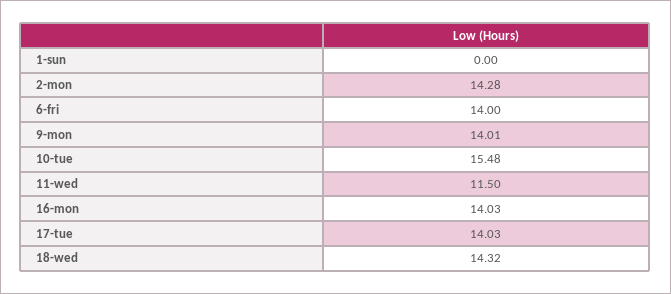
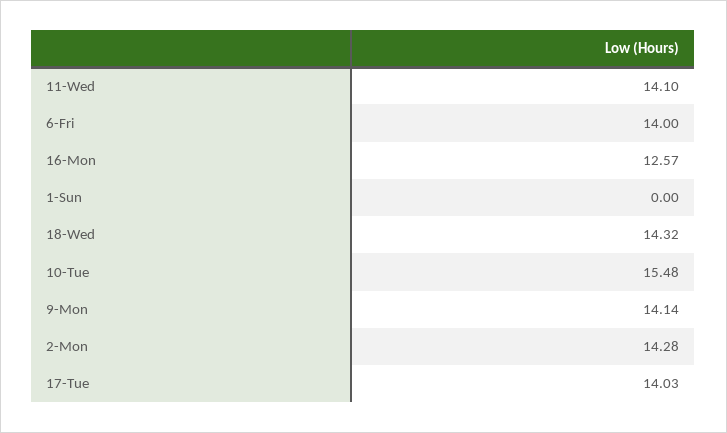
  {
    "1-sun": 0,
    "2-mon": 14.28,
    "6-fri": 14,
-   "9-mon": 14.01,
+   "9-mon": 14.14,
    "10-tue": 15.48,
-   "11-wed": 11.5,
+   "11-wed": 14.1,
-   "16-mon": 14.03,
+   "16-mon": 12.57,
    "17-tue": 14.03,
    "18-wed": 14.32
  }

